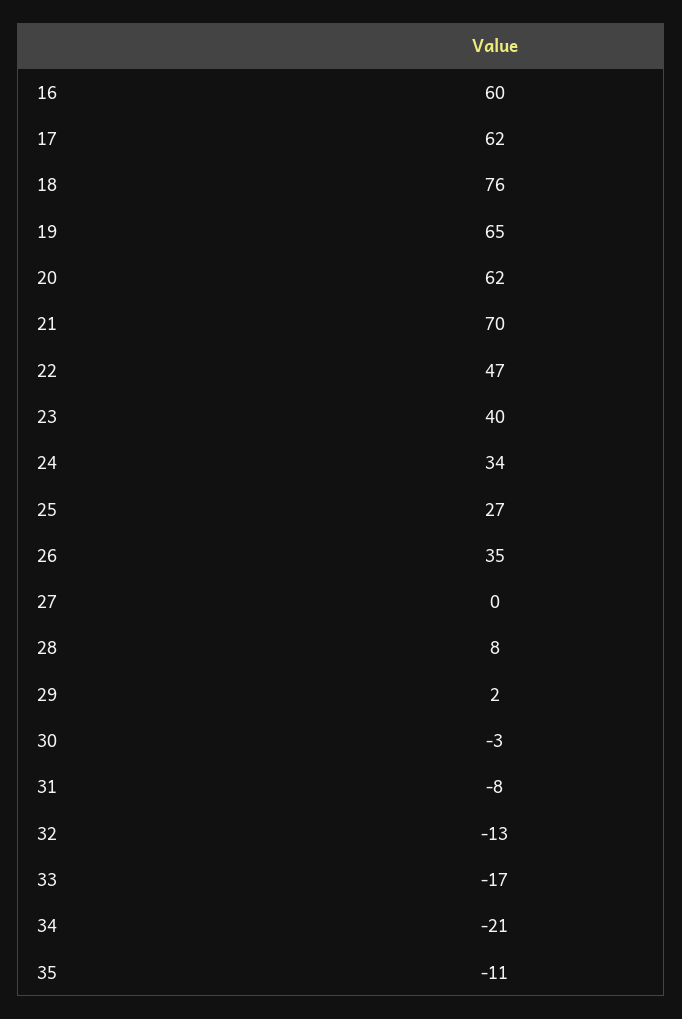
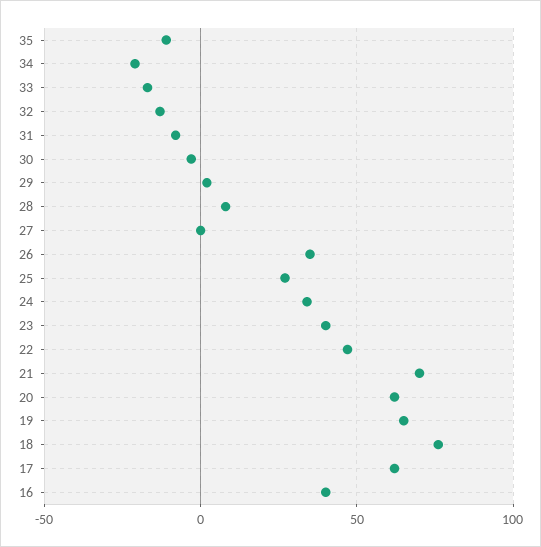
  {
-   "16": 60,
+   "16": 40,
    "17": 62,
    "18": 76,
    "19": 65,
    "20": 62,
    "21": 70,
    "22": 47,
    "23": 40,
    "24": 34,
    "25": 27,
    "26": 35,
    "27": 0,
    "28": 8,
    "29": 2,
    "30": -3,
    "31": -8,
    "32": -13,
    "33": -17,
    "34": -21,
    "35": -11
  }

